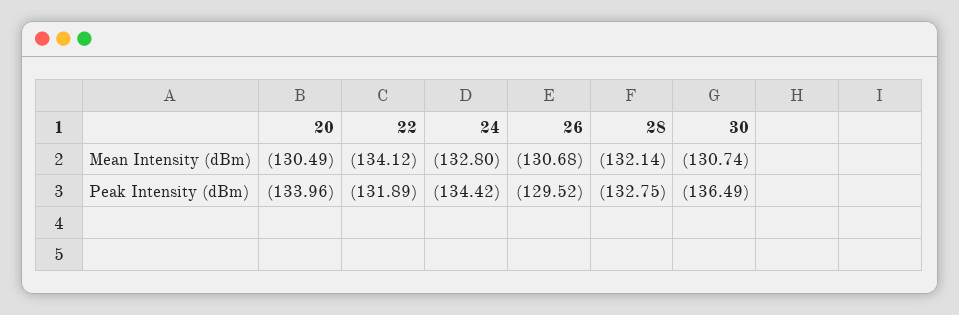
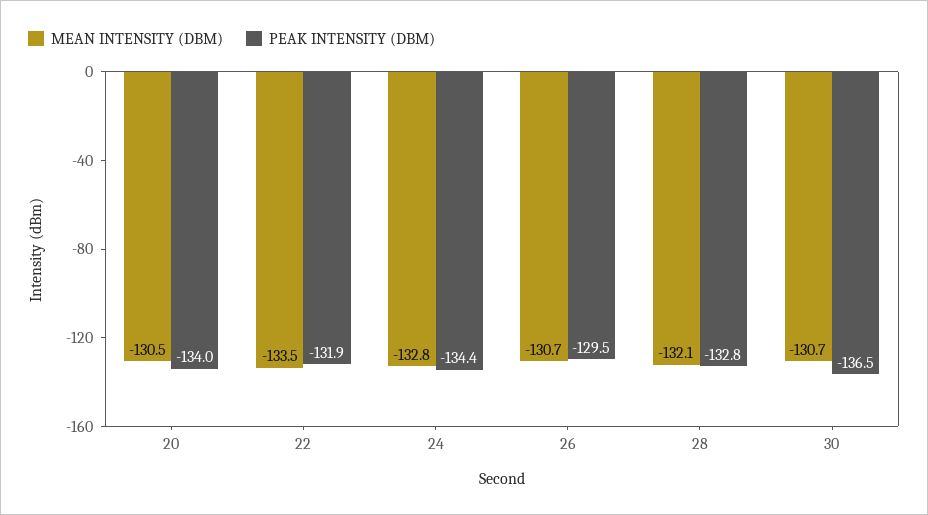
  {
    "Mean Intensity (dBm)": {
      "20": -130.49,
-     "22": -134.12,
+     "22": -133.5,
      "24": -132.8,
      "26": -130.68,
      "28": -132.14,
      "30": -130.74
    },
    "Peak Intensity (dBm)": {
      "20": -133.96,
      "22": -131.89,
      "24": -134.42,
      "26": -129.52,
      "28": -132.75,
      "30": -136.49
    }
  }

